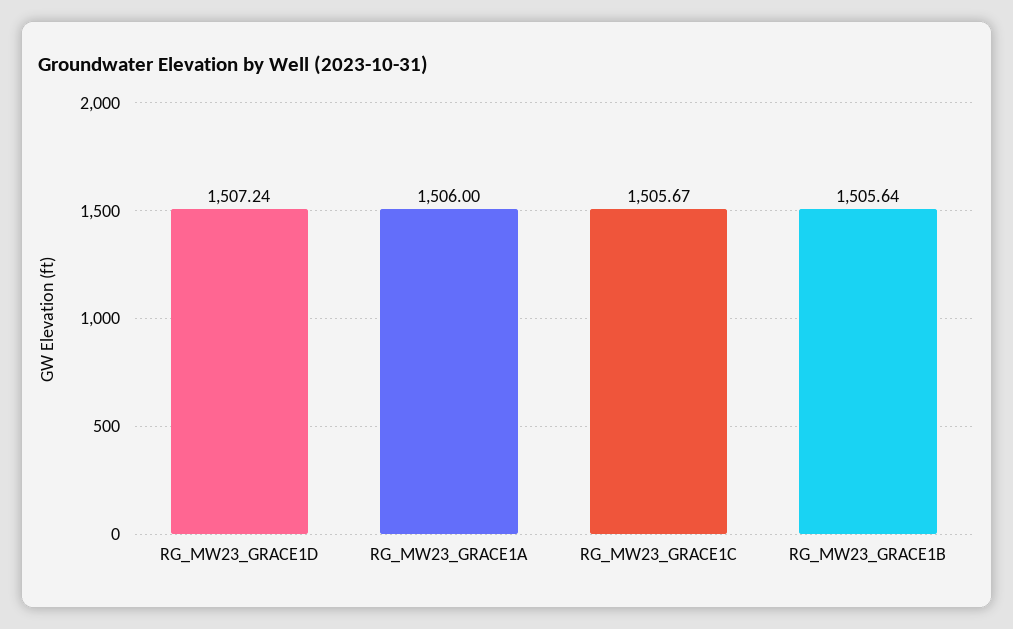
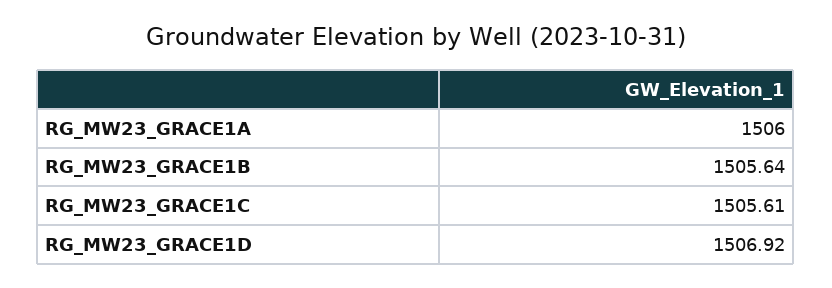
  {
-   "RG_MW23_GRACE1D": 1507.24,
+   "RG_MW23_GRACE1D": 1506.92,
    "RG_MW23_GRACE1A": 1506,
-   "RG_MW23_GRACE1C": 1505.67,
+   "RG_MW23_GRACE1C": 1505.61,
    "RG_MW23_GRACE1B": 1505.64
  }

